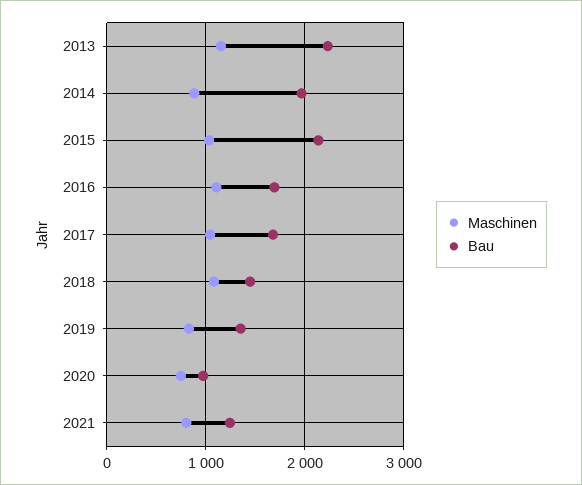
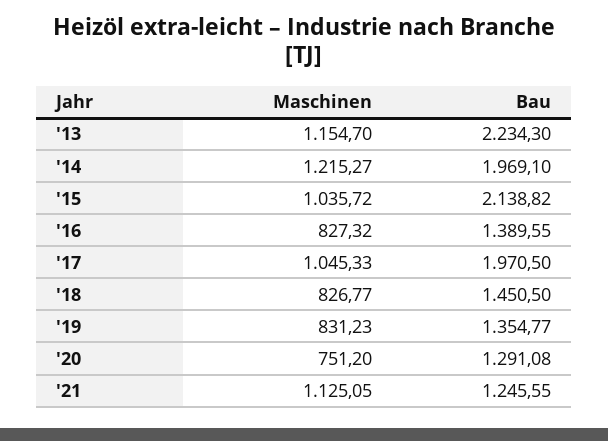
  {
    "Maschinen": {
      "2013": 1154.7,
-     "2014": 900,
+     "2014": 1215.27,
      "2015": 1035.72,
-     "2016": 1100,
+     "2016": 827.32,
      "2017": 1045.33,
-     "2018": 1100,
+     "2018": 826.77,
      "2019": 831.23,
      "2020": 751.2,
-     "2021": 800
+     "2021": 1125.05
    },
    "Bau": {
      "2013": 2234.3,
      "2014": 1969.1,
      "2015": 2138.82,
-     "2016": 1700,
+     "2016": 1389.55,
-     "2017": 1700,
+     "2017": 1970.5,
      "2018": 1450.5,
      "2019": 1354.77,
-     "2020": 1000,
+     "2020": 1291.08,
      "2021": 1245.55
    }
  }

